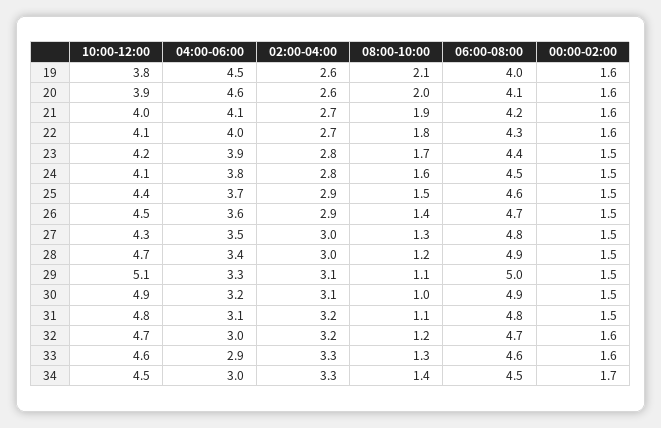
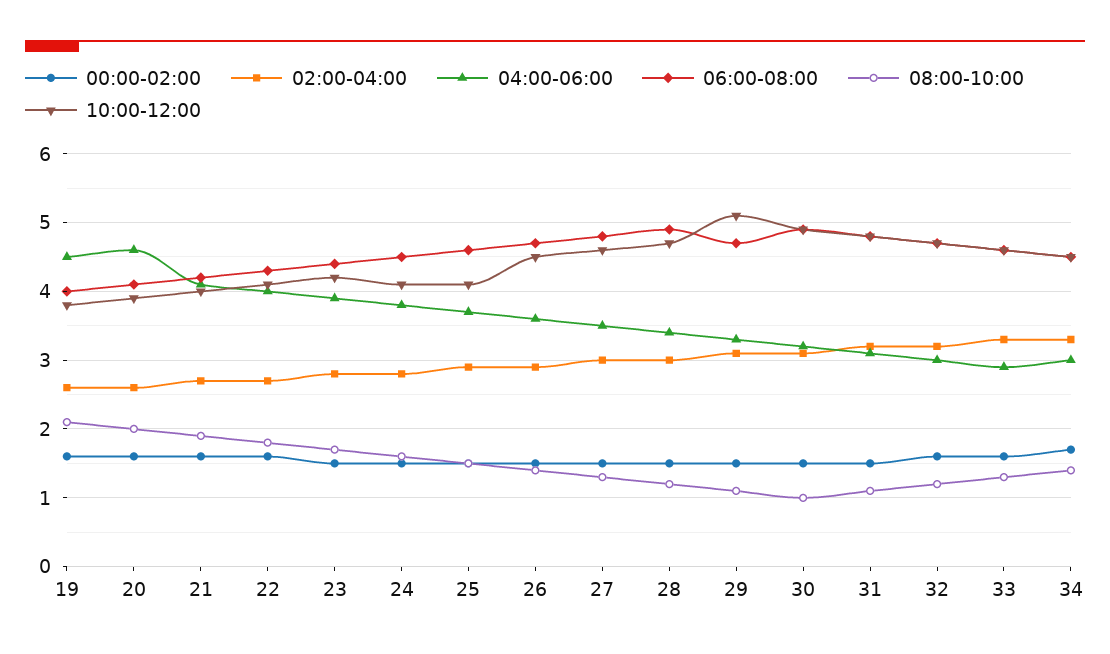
  {
    "10:00-12:00": {
      "19": 3.8,
      "20": 3.9,
      "21": 4,
      "22": 4.1,
      "23": 4.2,
      "24": 4.1,
-     "25": 4.4,
+     "25": 4.1,
      "26": 4.5,
-     "27": 4.3,
+     "27": 4.6,
      "28": 4.7,
      "29": 5.1,
      "30": 4.9,
      "31": 4.8,
      "32": 4.7,
      "33": 4.6,
      "34": 4.5
    },
    "04:00-06:00": {
      "19": 4.5,
      "20": 4.6,
      "21": 4.1,
      "22": 4,
      "23": 3.9,
      "24": 3.8,
      "25": 3.7,
      "26": 3.6,
      "27": 3.5,
      "28": 3.4,
      "29": 3.3,
      "30": 3.2,
      "31": 3.1,
      "32": 3,
      "33": 2.9,
      "34": 3
    },
    "02:00-04:00": {
      "19": 2.6,
      "20": 2.6,
      "21": 2.7,
      "22": 2.7,
      "23": 2.8,
      "24": 2.8,
      "25": 2.9,
      "26": 2.9,
      "27": 3,
      "28": 3,
      "29": 3.1,
      "30": 3.1,
      "31": 3.2,
      "32": 3.2,
      "33": 3.3,
      "34": 3.3
    },
    "08:00-10:00": {
      "19": 2.1,
      "20": 2,
      "21": 1.9,
      "22": 1.8,
      "23": 1.7,
      "24": 1.6,
      "25": 1.5,
      "26": 1.4,
      "27": 1.3,
      "28": 1.2,
      "29": 1.1,
      "30": 1,
      "31": 1.1,
      "32": 1.2,
      "33": 1.3,
      "34": 1.4
    },
    "06:00-08:00": {
      "19": 4,
      "20": 4.1,
      "21": 4.2,
      "22": 4.3,
      "23": 4.4,
      "24": 4.5,
      "25": 4.6,
      "26": 4.7,
      "27": 4.8,
      "28": 4.9,
-     "29": 5,
+     "29": 4.7,
      "30": 4.9,
      "31": 4.8,
      "32": 4.7,
      "33": 4.6,
      "34": 4.5
    },
    "00:00-02:00": {
      "19": 1.6,
      "20": 1.6,
      "21": 1.6,
      "22": 1.6,
      "23": 1.5,
      "24": 1.5,
      "25": 1.5,
      "26": 1.5,
      "27": 1.5,
      "28": 1.5,
      "29": 1.5,
      "30": 1.5,
      "31": 1.5,
      "32": 1.6,
      "33": 1.6,
      "34": 1.7
    }
  }

